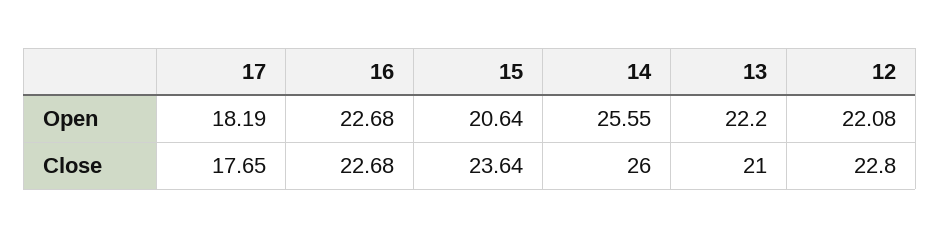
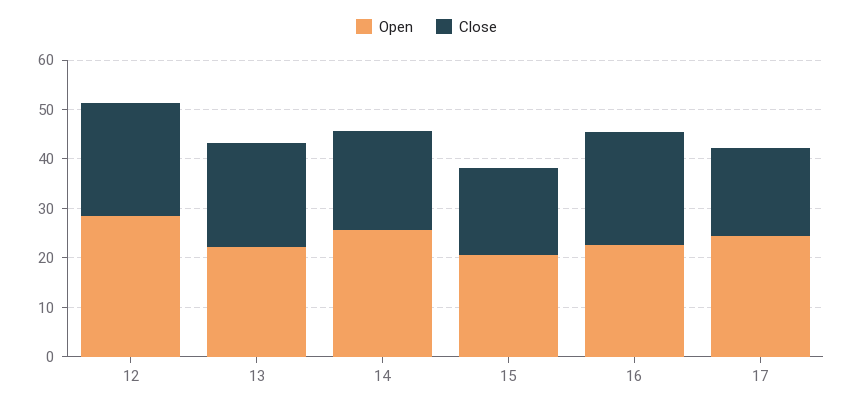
  {
    "Open": {
-     "17": 18.19,
+     "17": 24,
      "16": 22.68,
      "15": 20.64,
      "14": 25.55,
      "13": 22.2,
-     "12": 22.08
+     "12": 28
    },
    "Close": {
      "17": 17.65,
      "16": 22.68,
-     "15": 23.64,
+     "15": 18,
-     "14": 26,
+     "14": 20,
      "13": 21,
      "12": 22.8
    }
  }

